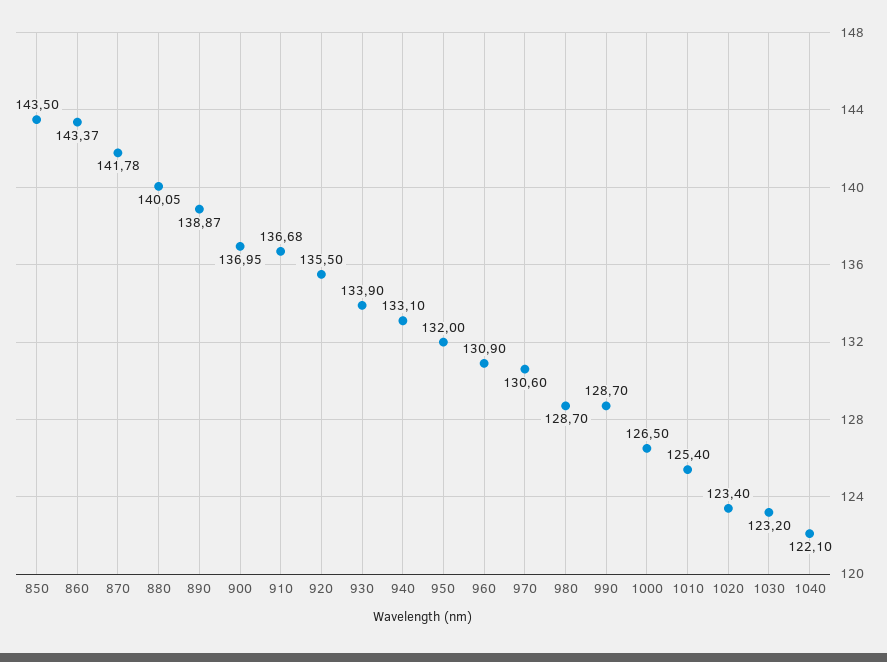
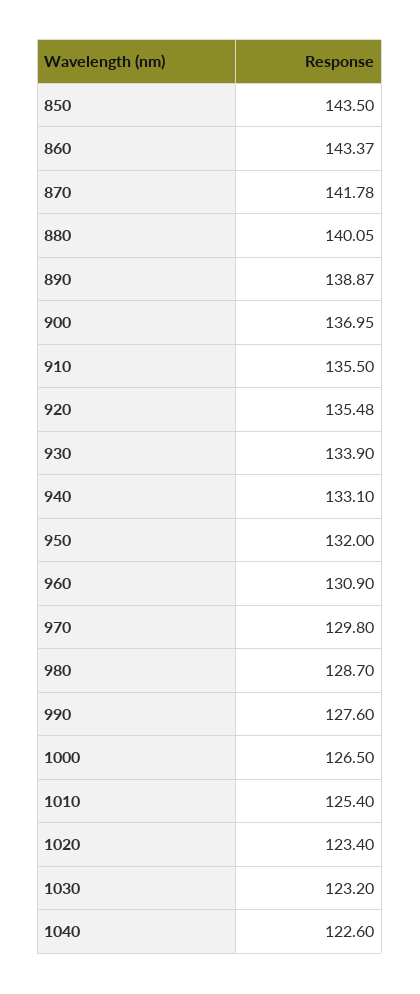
  {
    "850": 143.5,
    "860": 143.37,
    "870": 141.78,
    "880": 140.05,
    "890": 138.87,
    "900": 136.95,
-   "910": 136.68,
+   "910": 135.5,
-   "920": 135.5,
+   "920": 135.48,
    "930": 133.9,
    "940": 133.1,
    "950": 132,
    "960": 130.9,
-   "970": 130.6,
+   "970": 129.8,
    "980": 128.7,
-   "990": 128.7,
+   "990": 127.6,
    "1000": 126.5,
    "1010": 125.4,
    "1020": 123.4,
    "1030": 123.2,
-   "1040": 122.1
+   "1040": 122.6
  }

